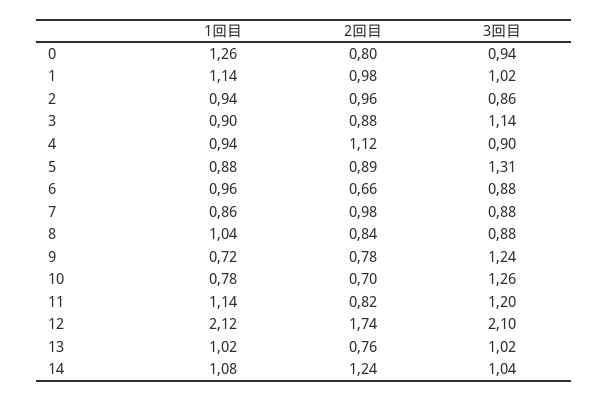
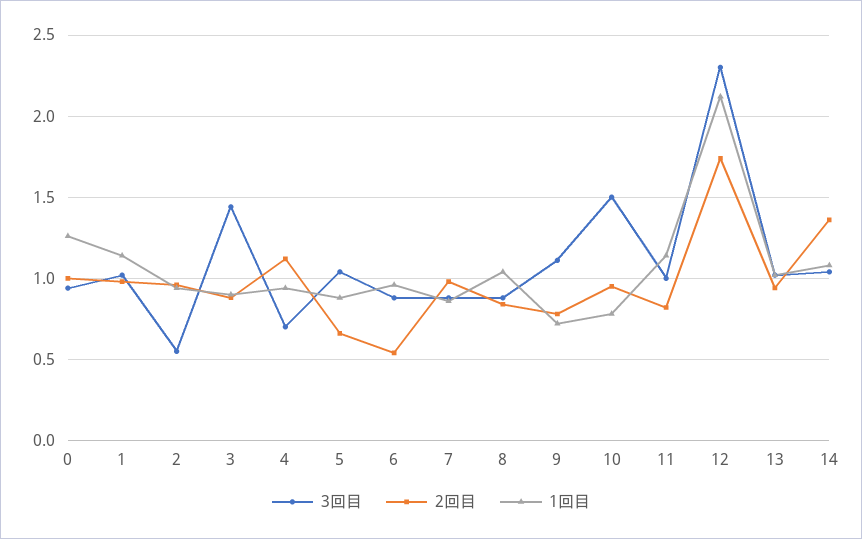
  {
    "1回目": {
      "0": 1.26,
      "1": 1.14,
      "2": 0.94,
      "3": 0.9,
      "4": 0.94,
      "5": 0.88,
      "6": 0.96,
      "7": 0.86,
      "8": 1.04,
      "9": 0.72,
      "10": 0.78,
      "11": 1.14,
      "12": 2.12,
      "13": 1.02,
      "14": 1.08
    },
    "2回目": {
-     "0": 0.8,
+     "0": 1,
      "1": 0.98,
      "2": 0.96,
      "3": 0.88,
      "4": 1.12,
-     "5": 0.89,
+     "5": 0.65,
-     "6": 0.66,
+     "6": 0.55,
      "7": 0.98,
      "8": 0.84,
      "9": 0.78,
-     "10": 0.7,
+     "10": 0.95,
      "11": 0.82,
      "12": 1.74,
-     "13": 0.76,
+     "13": 0.95,
-     "14": 1.24
+     "14": 1.35
    },
    "3回目": {
      "0": 0.94,
      "1": 1.02,
-     "2": 0.86,
+     "2": 0.55,
-     "3": 1.14,
+     "3": 1.45,
-     "4": 0.9,
+     "4": 0.7,
-     "5": 1.31,
+     "5": 1.05,
      "6": 0.88,
      "7": 0.88,
      "8": 0.88,
-     "9": 1.24,
+     "9": 1.1,
-     "10": 1.26,
+     "10": 1.5,
-     "11": 1.2,
+     "11": 1,
-     "12": 2.1,
+     "12": 2.3,
      "13": 1.02,
      "14": 1.04
    }
  }

